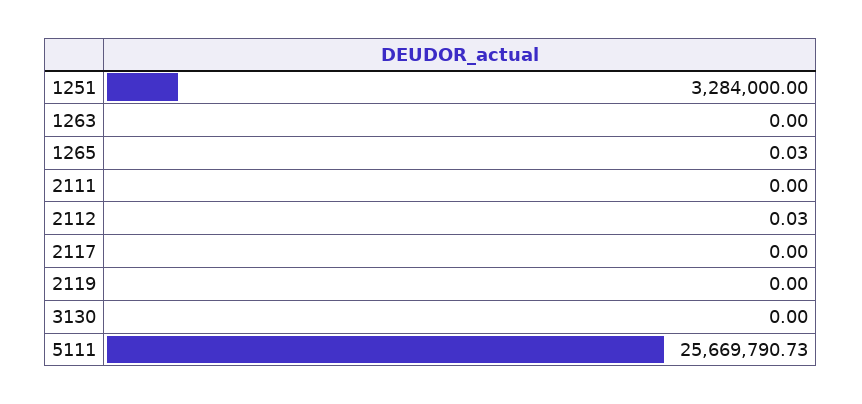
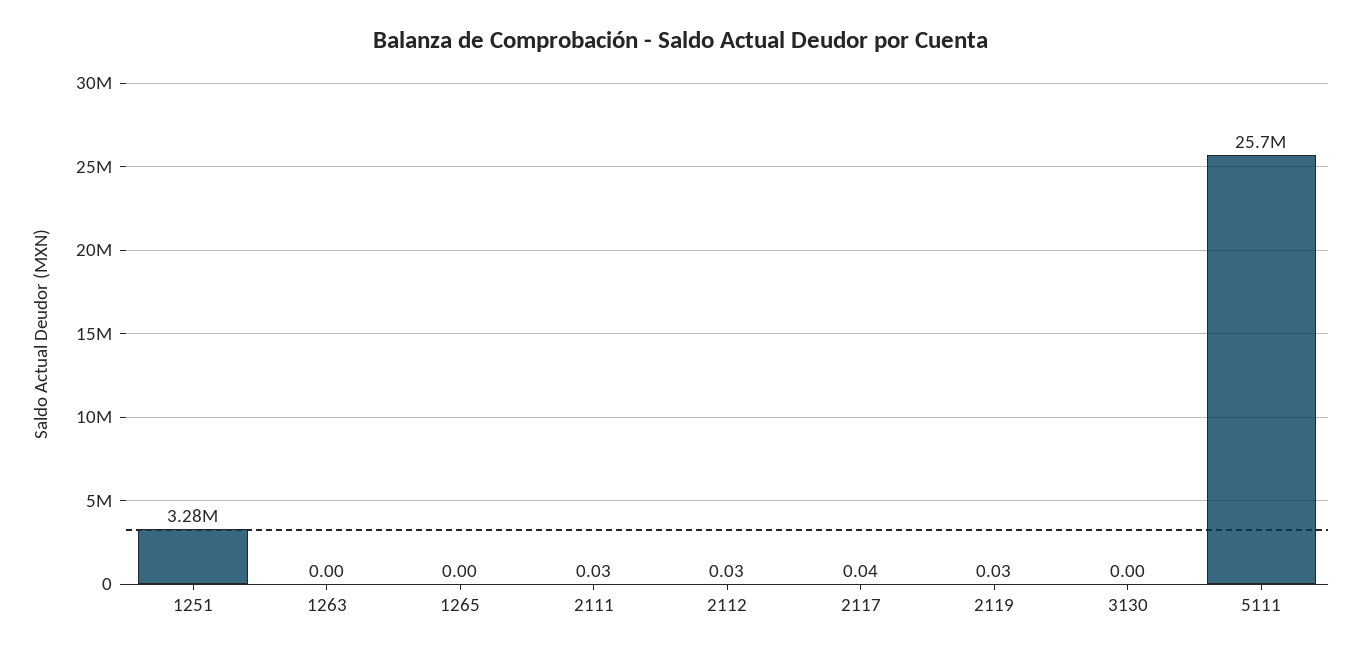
  {
    "1251": 3284000,
    "1263": 0,
-   "1265": 0.03,
+   "1265": 0,
-   "2111": 0,
+   "2111": 0.03,
    "2112": 0.03,
-   "2117": 0,
+   "2117": 0.04,
-   "2119": 0,
+   "2119": 0.03,
    "3130": 0,
    "5111": 25669790.73
  }

